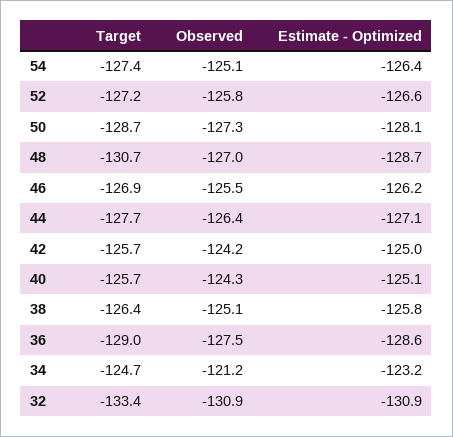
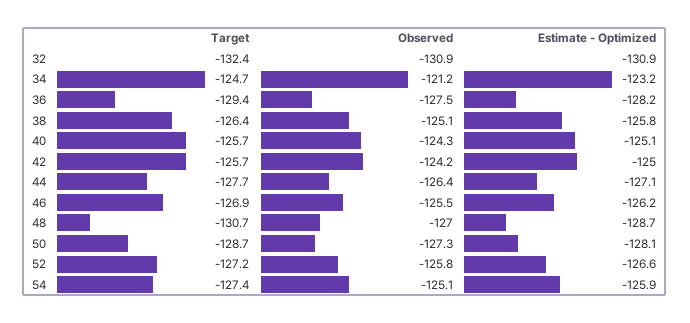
  {
    "Target": {
      "54": -127.4,
      "52": -127.2,
      "50": -128.7,
      "48": -130.7,
      "46": -126.9,
      "44": -127.7,
      "42": -125.7,
      "40": -125.7,
      "38": -126.4,
-     "36": -129,
+     "36": -129.4,
      "34": -124.7,
-     "32": -133.4
+     "32": -132.4
    },
    "Observed": {
      "54": -125.1,
      "52": -125.8,
      "50": -127.3,
      "48": -127,
      "46": -125.5,
      "44": -126.4,
      "42": -124.2,
      "40": -124.3,
      "38": -125.1,
      "36": -127.5,
      "34": -121.2,
      "32": -130.9
    },
    "Estimate - Optimized": {
-     "54": -126.4,
+     "54": -125.9,
      "52": -126.6,
      "50": -128.1,
      "48": -128.7,
      "46": -126.2,
      "44": -127.1,
      "42": -125,
      "40": -125.1,
      "38": -125.8,
-     "36": -128.6,
+     "36": -128.2,
      "34": -123.2,
      "32": -130.9
    }
  }

